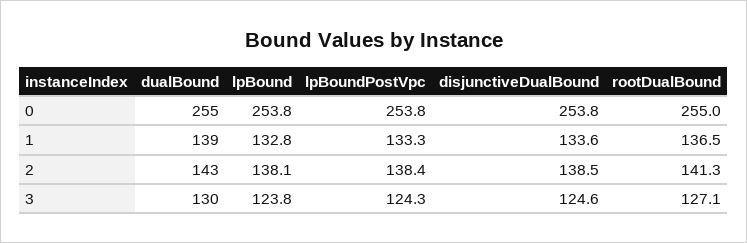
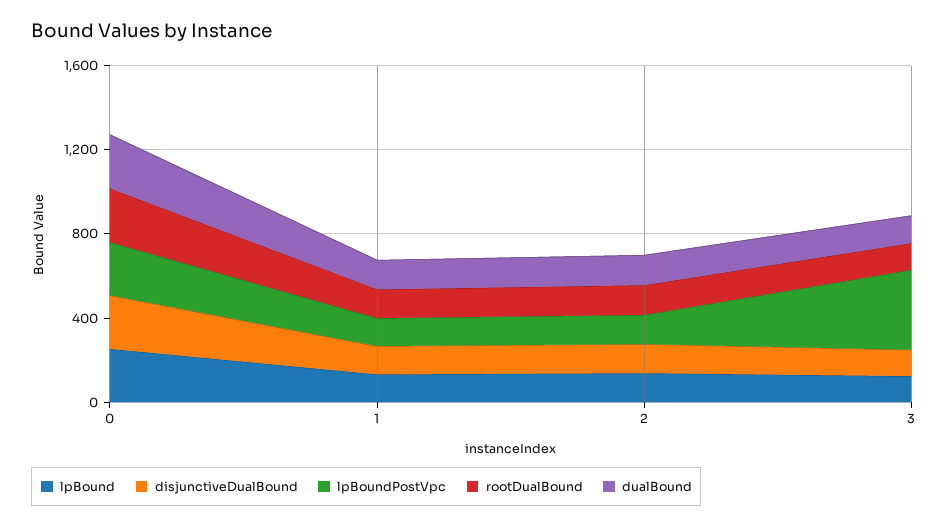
  {
    "dualBound": {
      "0": 255,
      "1": 139,
      "2": 143,
      "3": 130
    },
    "lpBound": {
      "0": 253.8,
      "1": 132.8,
      "2": 138.1,
      "3": 123.8
    },
    "lpBoundPostVpc": {
      "0": 253.8,
      "1": 133.3,
      "2": 138.4,
-     "3": 124.3
+     "3": 400
    },
    "disjunctiveDualBound": {
      "0": 253.8,
      "1": 133.6,
      "2": 138.5,
      "3": 124.6
    },
    "rootDualBound": {
      "0": 255,
      "1": 136.5,
      "2": 141.3,
      "3": 127.1
    }
  }

